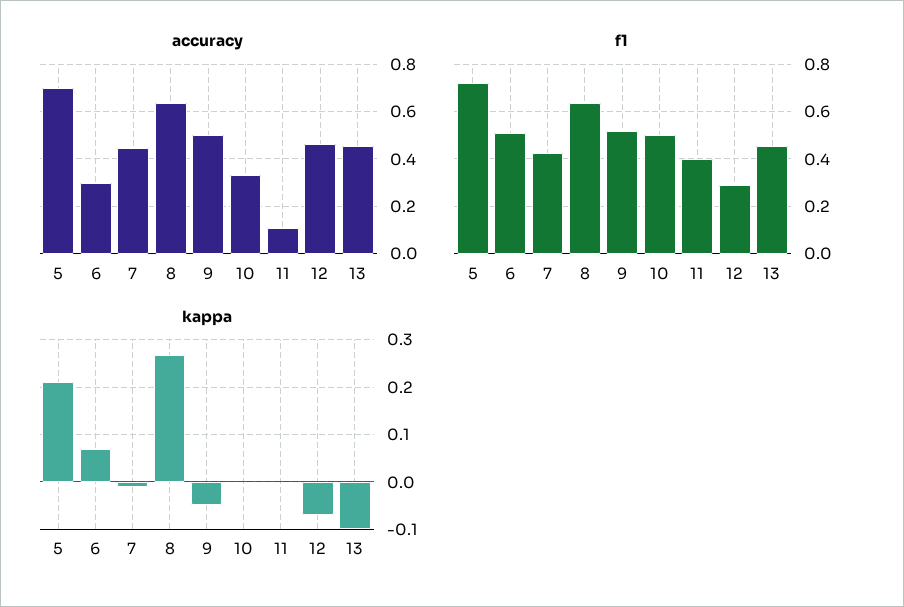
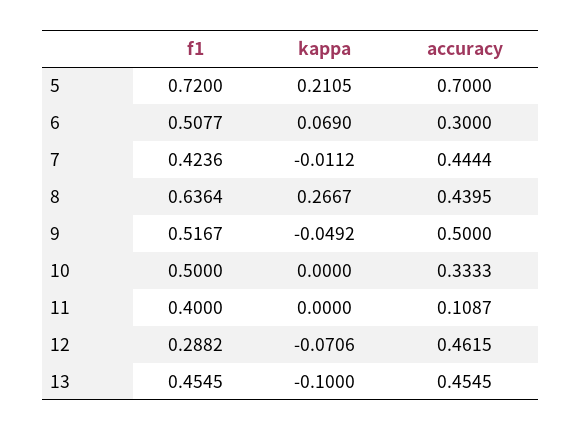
  {
    "accuracy": {
      "5": 0.7,
      "6": 0.3,
      "7": 0.4444,
-     "8": 0.65,
+     "8": 0.4395,
      "9": 0.5,
      "10": 0.3333,
      "11": 0.1087,
      "12": 0.4615,
      "13": 0.4545
    },
    "f1": {
      "5": 0.72,
      "6": 0.5077,
      "7": 0.4236,
      "8": 0.6364,
      "9": 0.5167,
      "10": 0.5,
      "11": 0.4,
      "12": 0.2882,
      "13": 0.4545
    },
    "kappa": {
      "5": 0.2105,
      "6": 0.069,
      "7": -0.0112,
      "8": 0.2667,
      "9": -0.0492,
      "10": 0,
      "11": 0,
      "12": -0.0706,
      "13": -0.1
    }
  }

